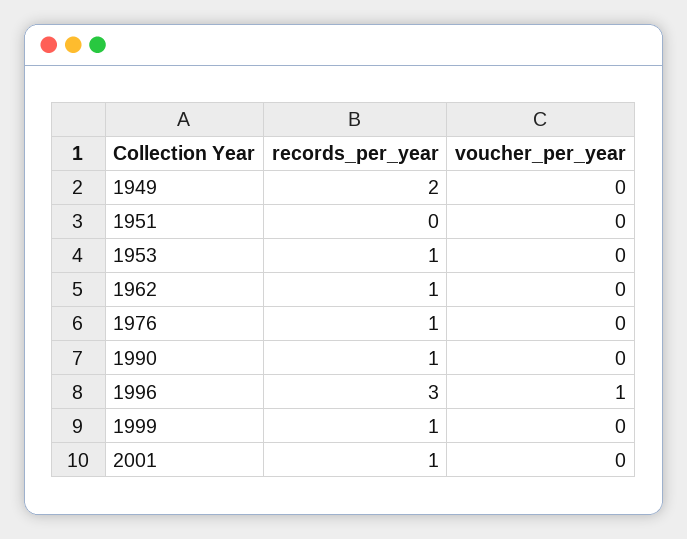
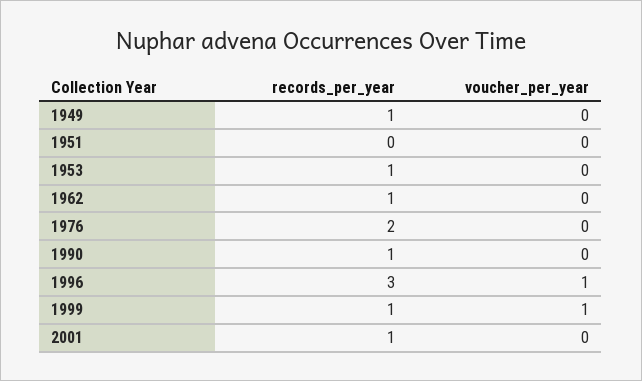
  {
    "records_per_year": {
-     "1949": 2,
+     "1949": 1,
      "1951": 0,
      "1953": 1,
      "1962": 1,
-     "1976": 1,
+     "1976": 2,
      "1990": 1,
      "1996": 3,
      "1999": 1,
      "2001": 1
    },
    "voucher_per_year": {
      "1949": 0,
      "1951": 0,
      "1953": 0,
      "1962": 0,
      "1976": 0,
      "1990": 0,
      "1996": 1,
-     "1999": 0,
+     "1999": 1,
      "2001": 0
    }
  }

